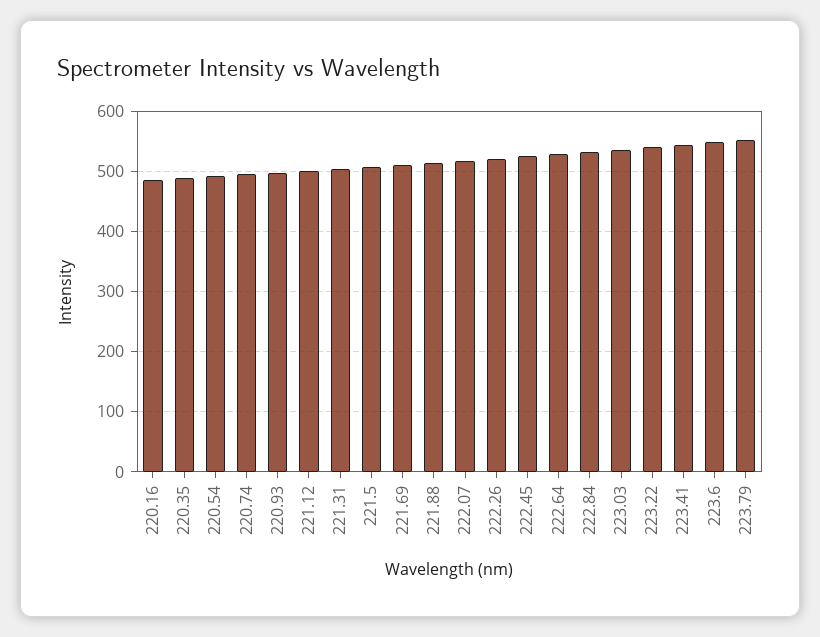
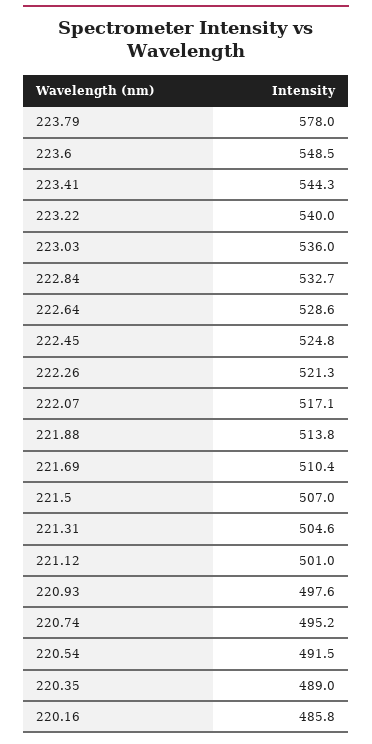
  {
    "220.16": 485.8,
    "220.35": 489,
    "220.54": 491.5,
    "220.74": 495.2,
    "220.93": 497.6,
    "221.12": 501,
    "221.31": 504.6,
    "221.5": 507,
    "221.69": 510.4,
    "221.88": 513.8,
    "222.07": 517.1,
    "222.26": 521.3,
    "222.45": 524.8,
    "222.64": 528.6,
    "222.84": 532.7,
    "223.03": 536,
    "223.22": 540,
    "223.41": 544.3,
    "223.6": 548.5,
-   "223.79": 550
+   "223.79": 578
  }

